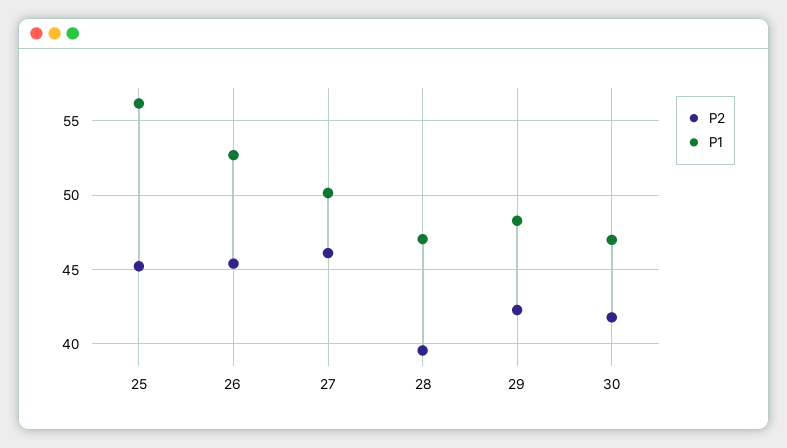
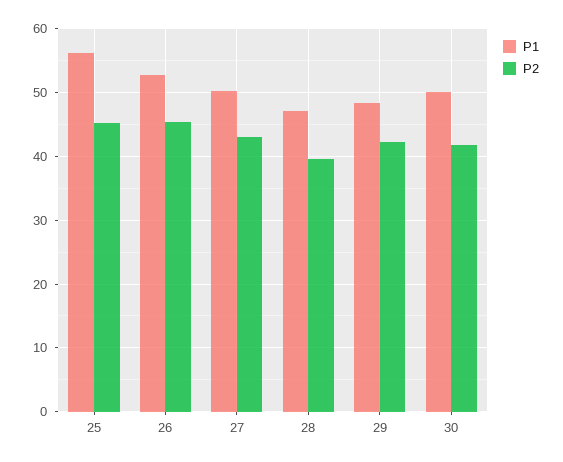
  {
    "P2": {
      "25": 45,
      "26": 45.5,
-     "27": 46,
+     "27": 43,
      "28": 39.5,
      "29": 42.5,
      "30": 42
    },
    "P1": {
      "25": 56,
      "26": 52.5,
      "27": 50,
      "28": 47,
      "29": 48.5,
-     "30": 47
+     "30": 50
    }
  }

